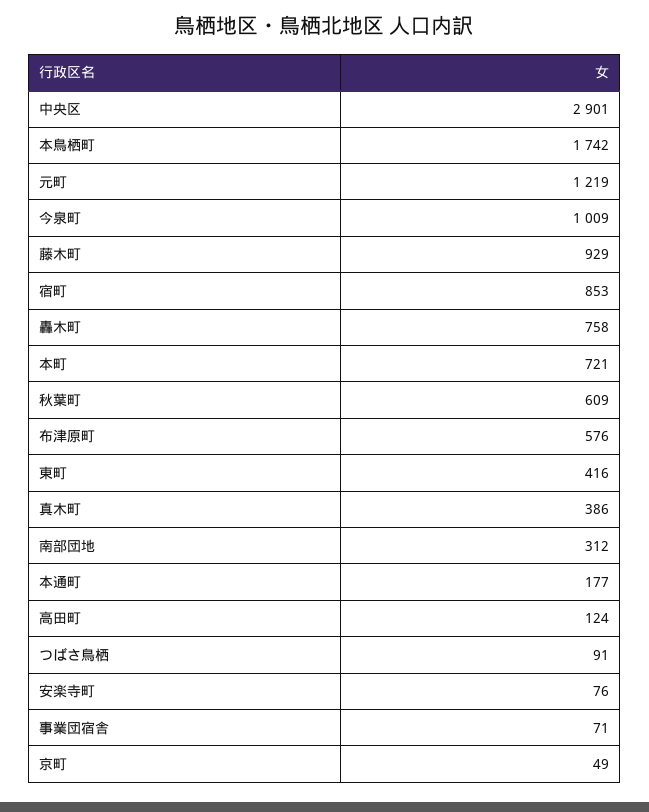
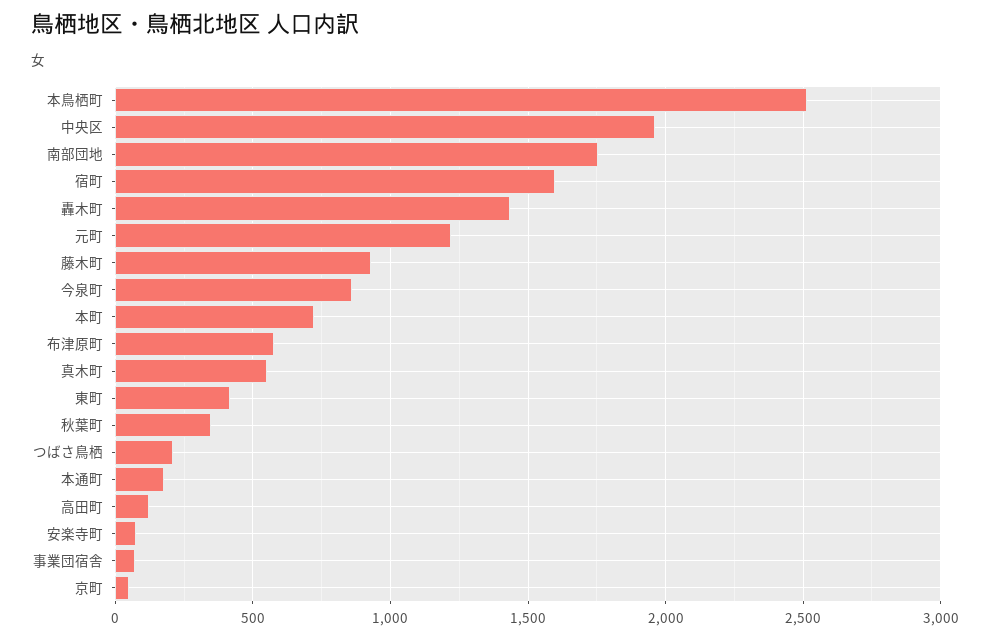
  {
-   "中央区": 2901,
+   "中央区": 1950,
-   "本鳥栖町": 1742,
+   "本鳥栖町": 2500,
    "元町": 1219,
-   "今泉町": 1009,
+   "今泉町": 850,
    "藤木町": 929,
-   "宿町": 853,
+   "宿町": 1600,
-   "轟木町": 758,
+   "轟木町": 1450,
    "本町": 721,
-   "秋葉町": 609,
+   "秋葉町": 350,
    "布津原町": 576,
    "東町": 416,
-   "真木町": 386,
+   "真木町": 550,
-   "南部団地": 312,
+   "南部団地": 1750,
    "本通町": 177,
    "高田町": 124,
-   "つばさ鳥栖": 91,
+   "つばさ鳥栖": 200,
    "安楽寺町": 76,
    "事業団宿舎": 71,
    "京町": 49
  }

